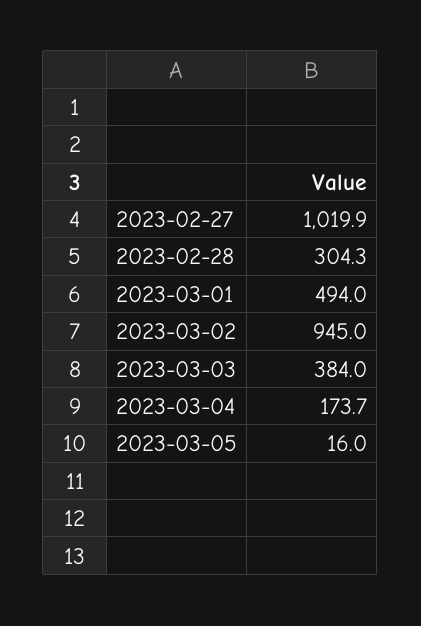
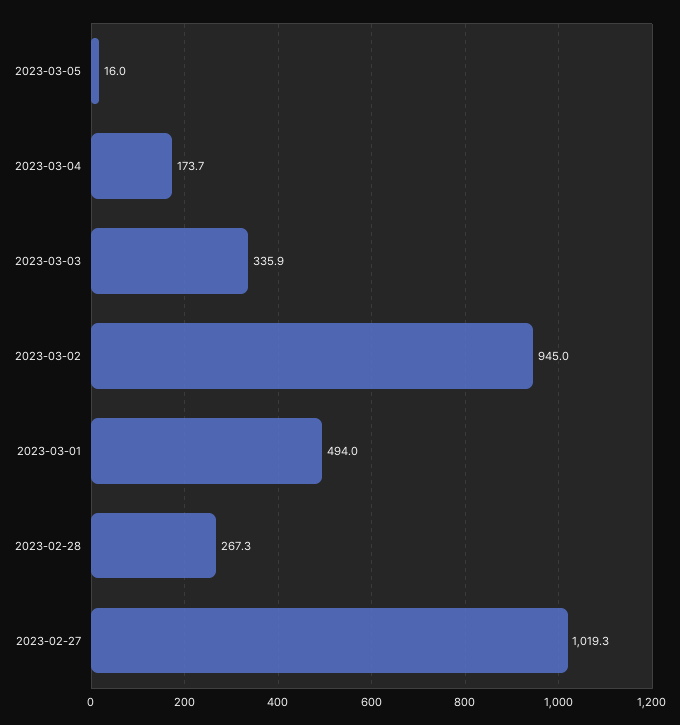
  {
-   "2023-02-27": 1019.9,
+   "2023-02-27": 1019.3,
-   "2023-02-28": 304.3,
+   "2023-02-28": 267.3,
    "2023-03-01": 494,
    "2023-03-02": 945,
-   "2023-03-03": 384,
+   "2023-03-03": 335.9,
    "2023-03-04": 173.7,
    "2023-03-05": 16
  }

